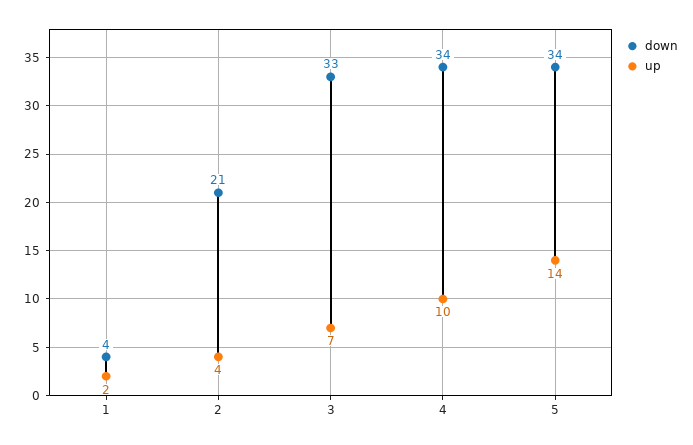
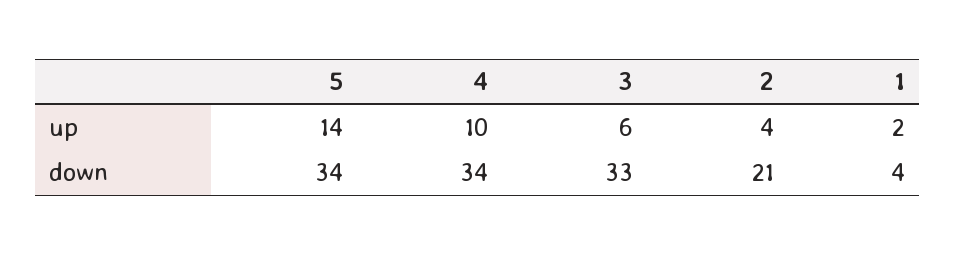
  {
    "down": {
      "1": 4,
      "2": 21,
      "3": 33,
      "4": 34,
      "5": 34
    },
    "up": {
      "1": 2,
      "2": 4,
-     "3": 7,
+     "3": 6,
      "4": 10,
      "5": 14
    }
  }

